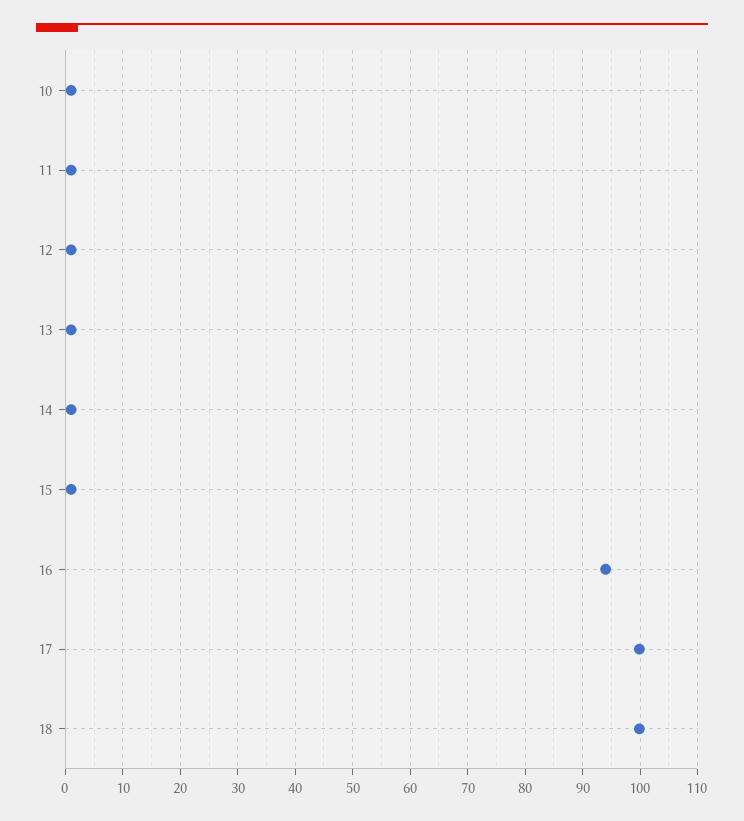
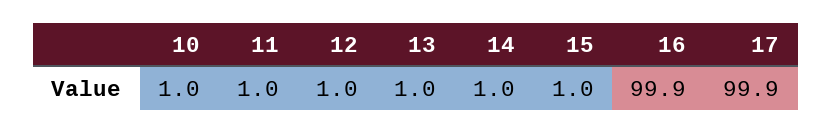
  {
    "10": 1,
    "11": 1,
    "12": 1,
    "13": 1,
    "14": 1,
    "15": 1,
-   "16": 94,
+   "16": 99.9,
-   "17": 99.9,
+   "17": 99.9
-   "18": 100
  }

